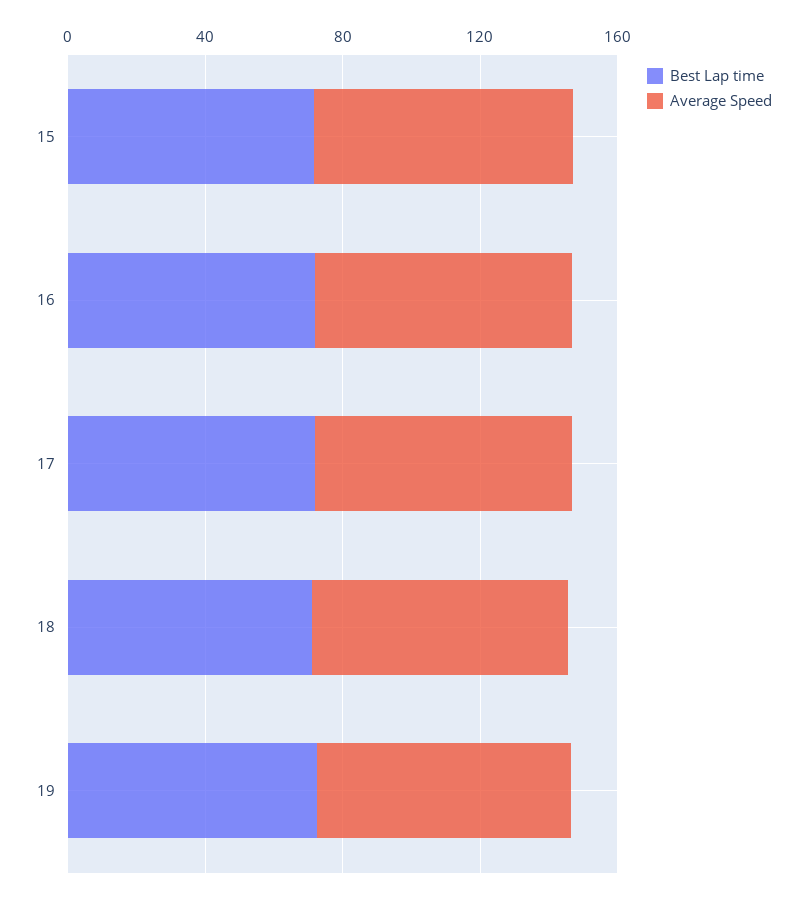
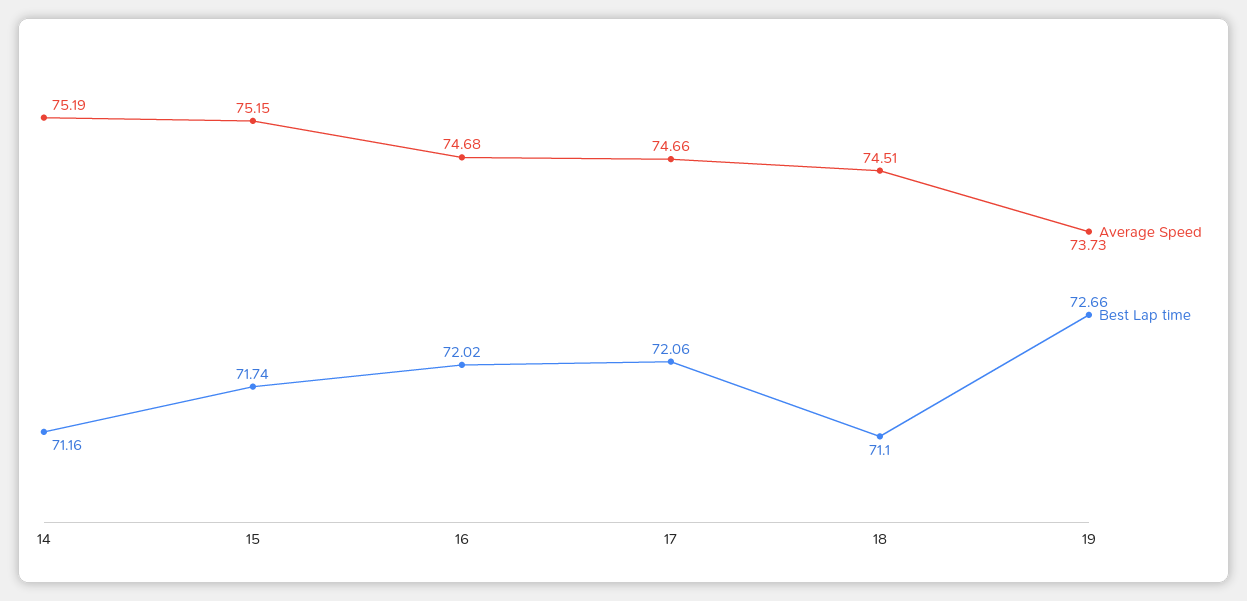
  {
    "Best Lap time": {
      "15": 71.74,
      "16": 72.02,
      "17": 72.06,
      "18": 71.1,
-     "19": 72.66
+     "19": 72.66,
+     "14": 71.16
    },
    "Average Speed": {
      "15": 75.15,
      "16": 74.68,
      "17": 74.66,
      "18": 74.51,
-     "19": 73.73
+     "19": 73.73,
+     "14": 75.19
    }
  }

